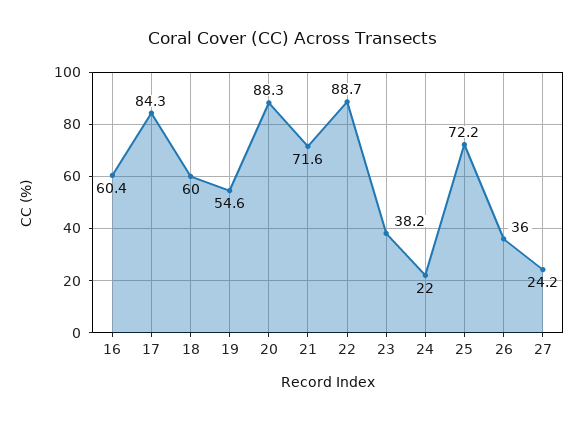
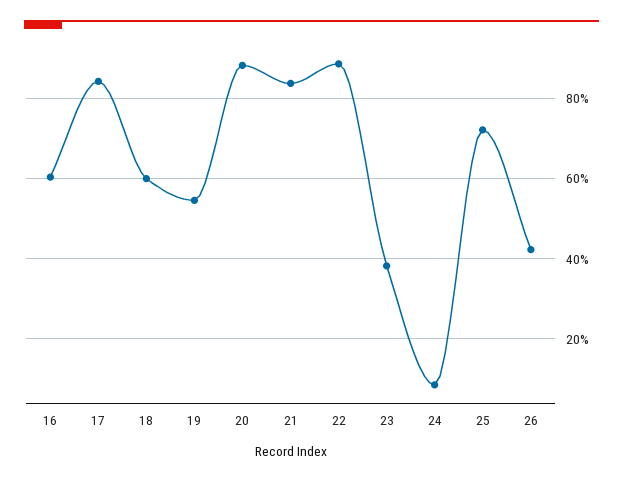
  {
    "16": 60.4,
    "17": 84.3,
    "18": 60,
    "19": 54.6,
    "20": 88.3,
-   "21": 71.6,
+   "21": 84,
    "22": 88.7,
    "23": 38.2,
-   "24": 22,
+   "24": 8,
    "25": 72.2,
-   "26": 36,
+   "26": 42
-   "27": 24.2
  }

